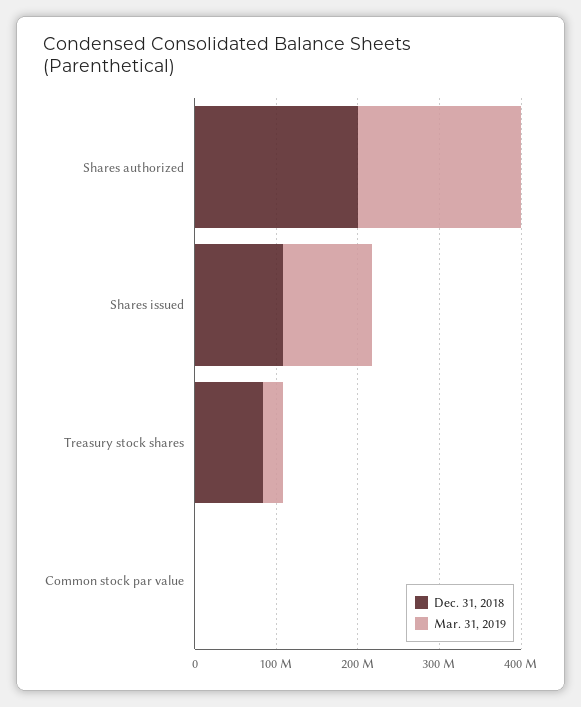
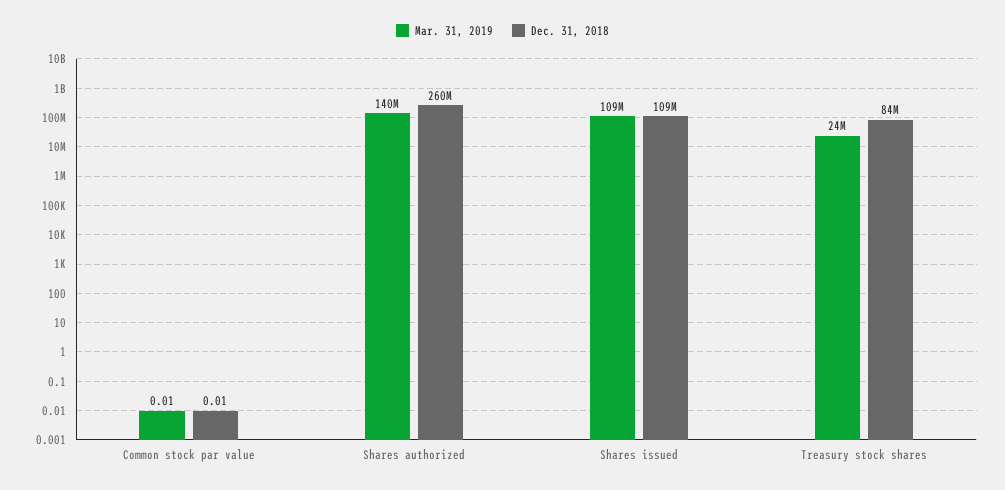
  {
    "Dec. 31, 2018": {
-     "Shares authorized": 200000000,
+     "Shares authorized": 260000000,
      "Shares issued": 109000000,
      "Treasury stock shares": 84000000,
      "Common stock par value": 0.01
    },
    "Mar. 31, 2019": {
-     "Shares authorized": 200000000,
+     "Shares authorized": 140000000,
      "Shares issued": 109000000,
      "Treasury stock shares": 24000000,
      "Common stock par value": 0.01
    }
  }

